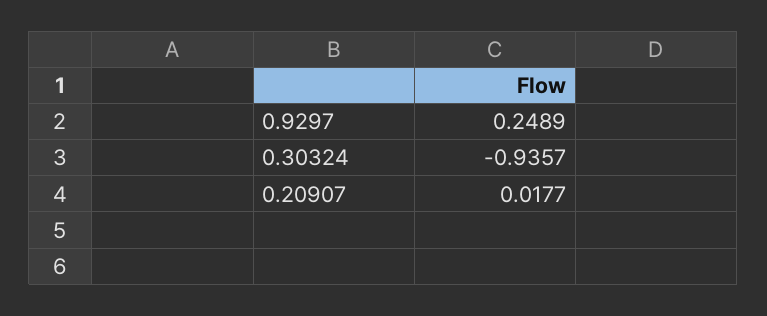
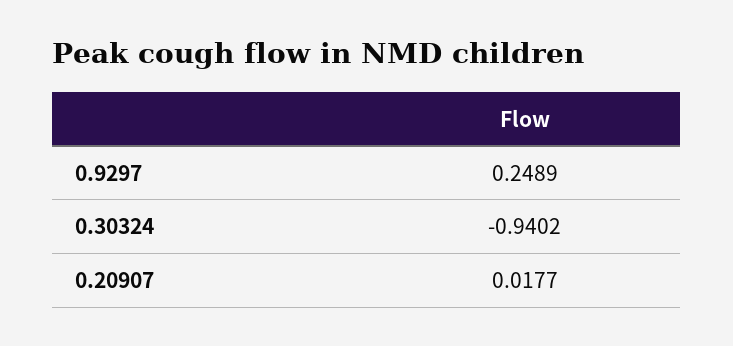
  {
    "0.9297": 0.2489,
-   "0.30324": -0.9357,
+   "0.30324": -0.9402,
    "0.20907": 0.0177
  }

